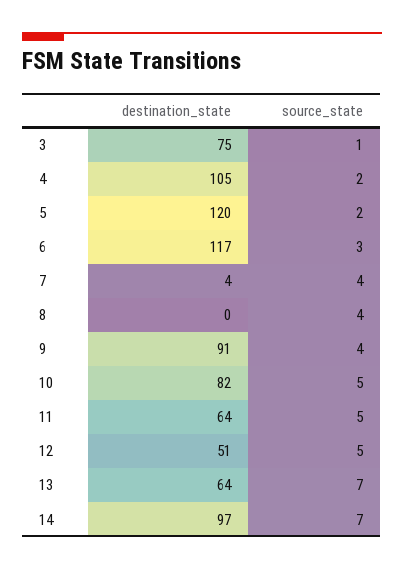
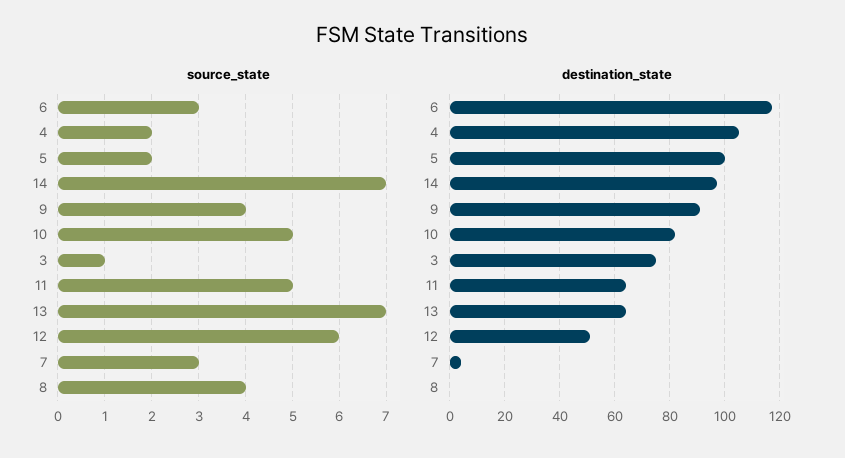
  {
    "destination_state": {
      "3": 75,
      "4": 105,
-     "5": 120,
+     "5": 100,
      "6": 117,
      "7": 4,
      "8": 0,
      "9": 91,
      "10": 82,
      "11": 64,
      "12": 51,
      "13": 64,
      "14": 97
    },
    "source_state": {
      "3": 1,
      "4": 2,
      "5": 2,
      "6": 3,
-     "7": 4,
+     "7": 3,
      "8": 4,
      "9": 4,
      "10": 5,
      "11": 5,
-     "12": 5,
+     "12": 6,
      "13": 7,
      "14": 7
    }
  }

